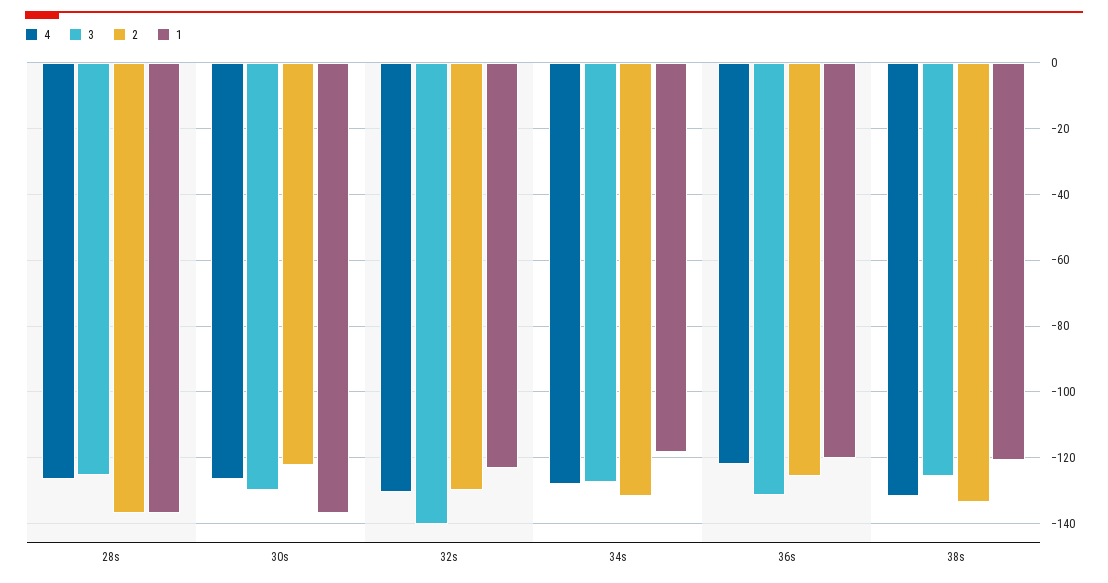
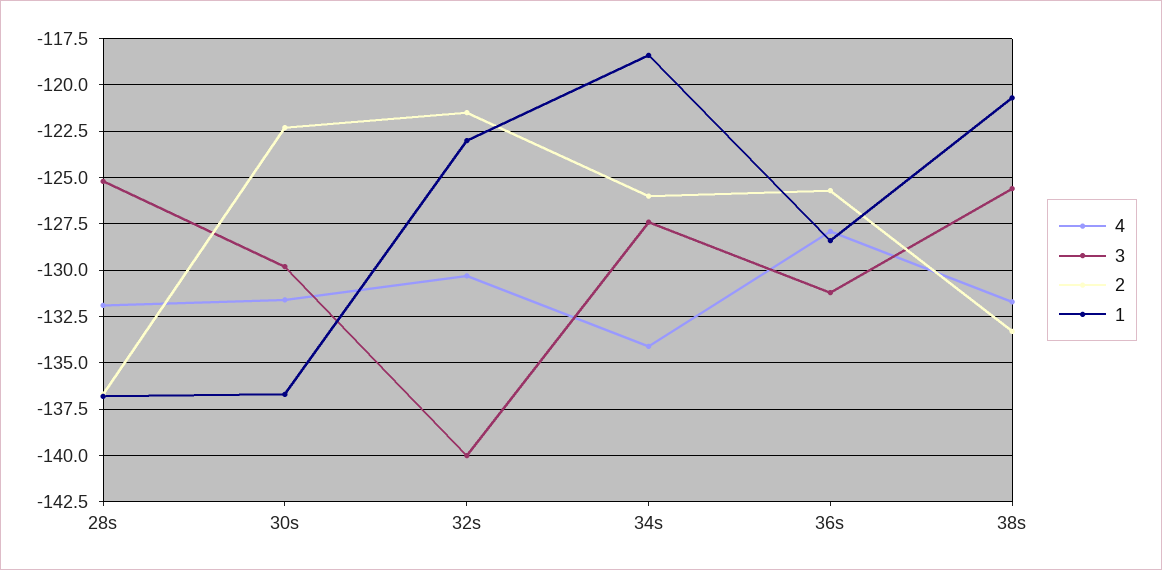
  {
    "4": {
-     "28s": -126,
+     "28s": -132,
-     "30s": -126,
+     "30s": -131.5,
      "32s": -130.5,
-     "34s": -128,
+     "34s": -134,
-     "36s": -122,
+     "36s": -128,
      "38s": -131.5
    },
    "3": {
      "28s": -125,
      "30s": -130,
      "32s": -140,
      "34s": -127.5,
      "36s": -131,
      "38s": -125.5
    },
    "2": {
      "28s": -136.5,
      "30s": -122.5,
-     "32s": -130,
+     "32s": -121.5,
-     "34s": -132,
+     "34s": -126,
      "36s": -125.5,
      "38s": -133.5
    },
    "1": {
      "28s": -137,
      "30s": -136.5,
      "32s": -123,
      "34s": -118.5,
-     "36s": -120,
+     "36s": -128.5,
      "38s": -120.5
    }
  }

